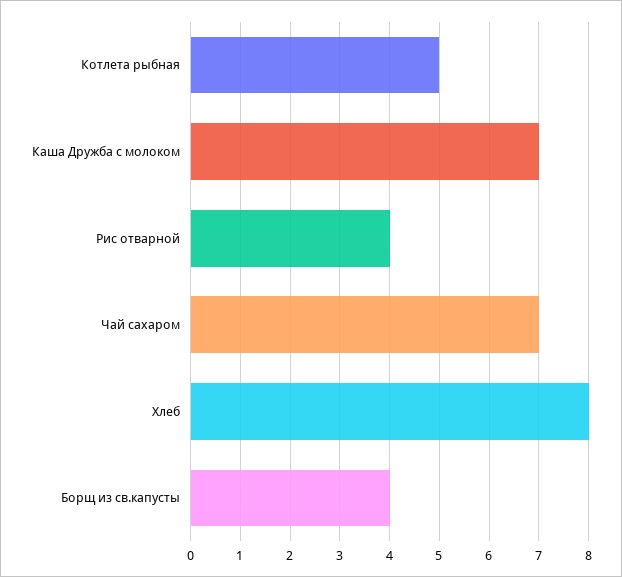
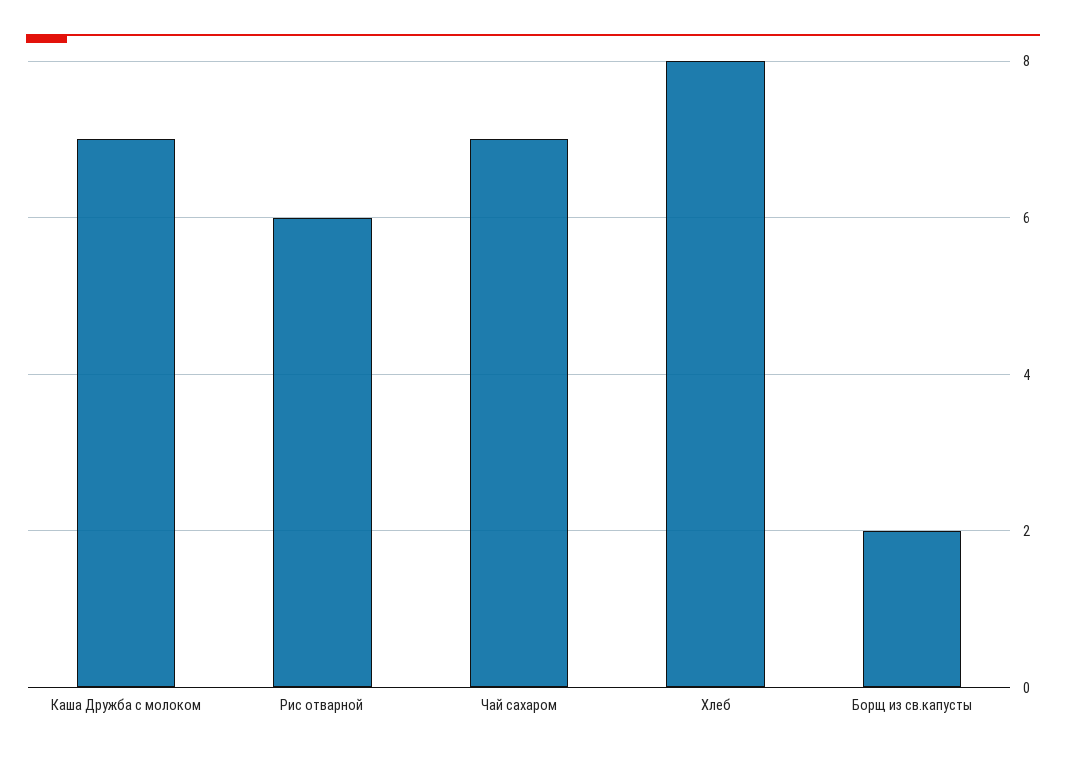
  {
-   "Котлета рыбная": 5,
    "Каша Дружба с молоком": 7,
-   "Рис отварной": 4,
+   "Рис отварной": 6,
    "Чай сахаром": 7,
    "Хлеб": 8,
-   "Борщ из св.капусты": 4
+   "Борщ из св.капусты": 2
  }

